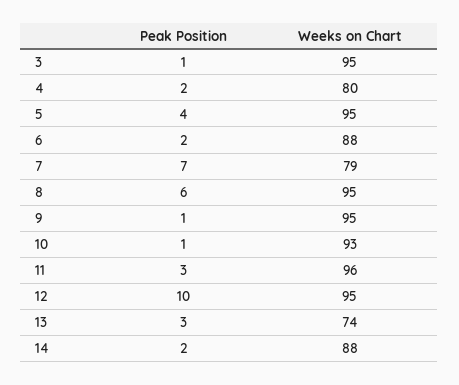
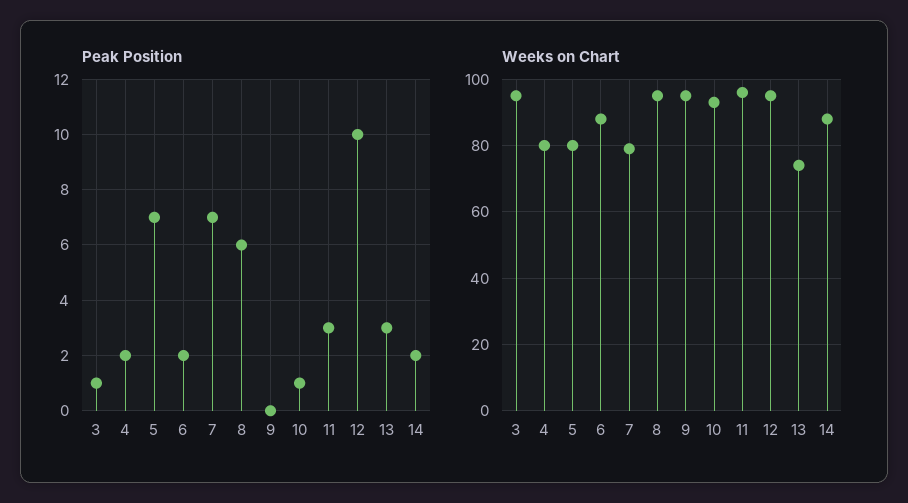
  {
    "Peak Position": {
      "3": 1,
      "4": 2,
-     "5": 4,
+     "5": 7,
      "6": 2,
      "7": 7,
      "8": 6,
-     "9": 1,
+     "9": 0,
      "10": 1,
      "11": 3,
      "12": 10,
      "13": 3,
      "14": 2
    },
    "Weeks on Chart": {
      "3": 95,
      "4": 80,
-     "5": 95,
+     "5": 80,
      "6": 88,
      "7": 79,
      "8": 95,
      "9": 95,
      "10": 93,
      "11": 96,
      "12": 95,
      "13": 74,
      "14": 88
    }
  }

